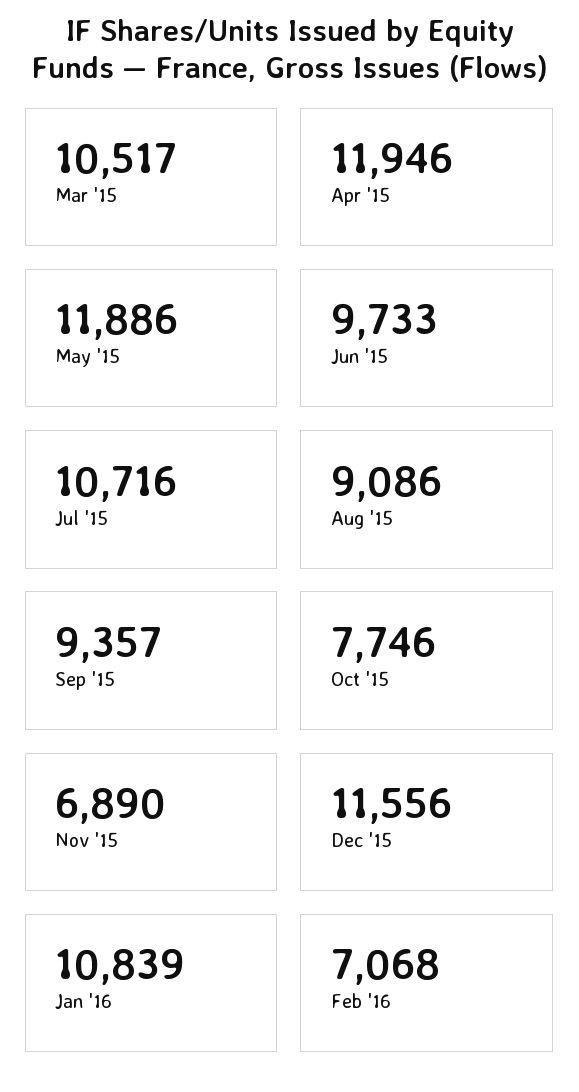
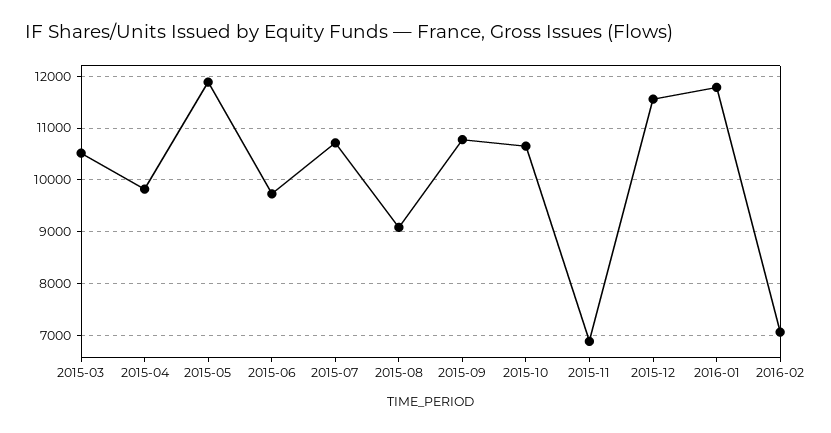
  {
    "Mar '15": 10517,
-   "Apr '15": 11946,
+   "Apr '15": 9800,
    "May '15": 11886,
    "Jun '15": 9733,
    "Jul '15": 10716,
    "Aug '15": 9086,
-   "Sep '15": 9357,
+   "Sep '15": 10800,
-   "Oct '15": 7746,
+   "Oct '15": 10600,
    "Nov '15": 6890,
    "Dec '15": 11556,
-   "Jan '16": 10839,
+   "Jan '16": 11800,
    "Feb '16": 7068
  }

